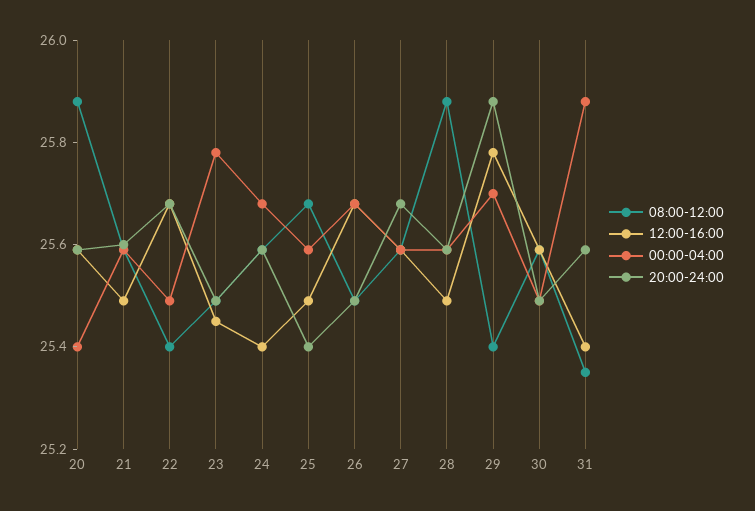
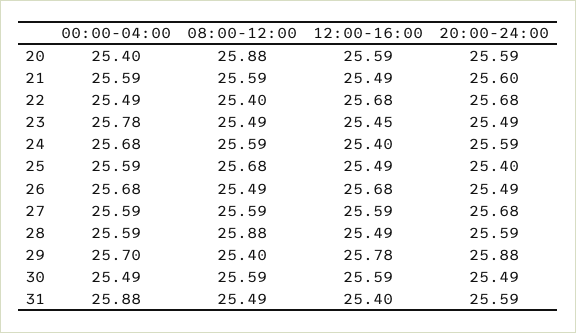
  {
    "08:00-12:00": {
      "20": 25.88,
      "21": 25.59,
      "22": 25.4,
      "23": 25.49,
      "24": 25.59,
      "25": 25.68,
      "26": 25.49,
      "27": 25.59,
      "28": 25.88,
      "29": 25.4,
      "30": 25.59,
-     "31": 25.35
+     "31": 25.49
    },
    "12:00-16:00": {
      "20": 25.59,
      "21": 25.49,
      "22": 25.68,
      "23": 25.45,
      "24": 25.4,
      "25": 25.49,
      "26": 25.68,
      "27": 25.59,
      "28": 25.49,
      "29": 25.78,
      "30": 25.59,
      "31": 25.4
    },
    "00:00-04:00": {
      "20": 25.4,
      "21": 25.59,
      "22": 25.49,
      "23": 25.78,
      "24": 25.68,
      "25": 25.59,
      "26": 25.68,
      "27": 25.59,
      "28": 25.59,
      "29": 25.7,
      "30": 25.49,
      "31": 25.88
    },
    "20:00-24:00": {
      "20": 25.59,
      "21": 25.6,
      "22": 25.68,
      "23": 25.49,
      "24": 25.59,
      "25": 25.4,
      "26": 25.49,
      "27": 25.68,
      "28": 25.59,
      "29": 25.88,
      "30": 25.49,
      "31": 25.59
    }
  }

